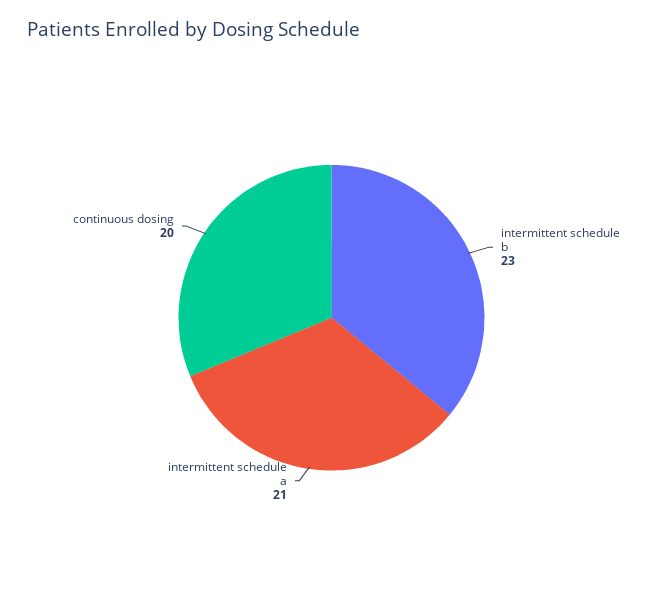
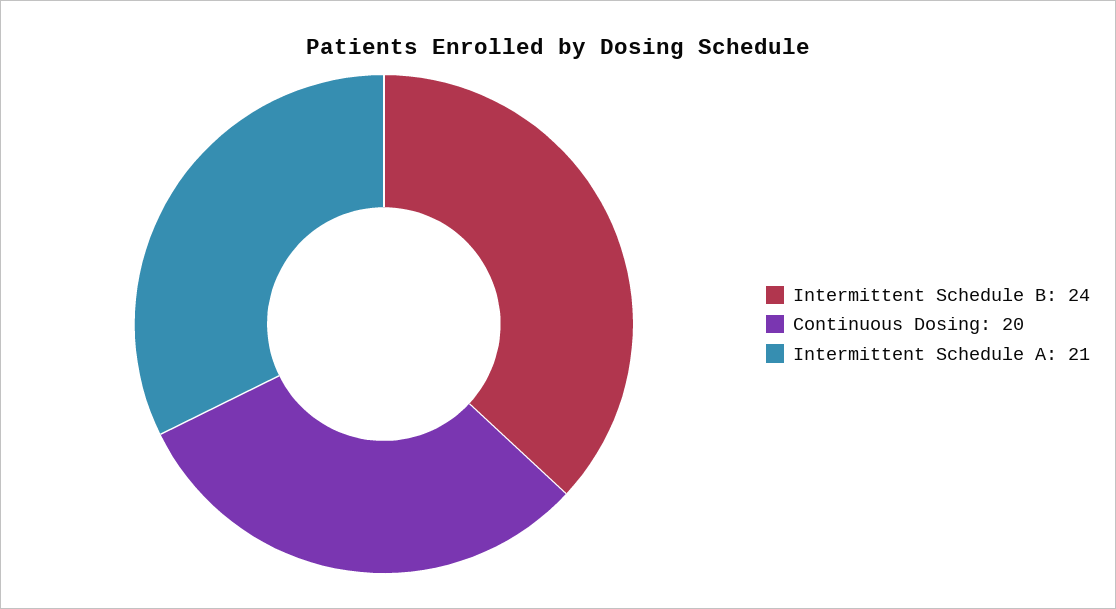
  {
-   "intermittent schedule b": 23,
+   "intermittent schedule b": 24,
    "intermittent schedule a": 21,
    "continuous dosing": 20
  }

